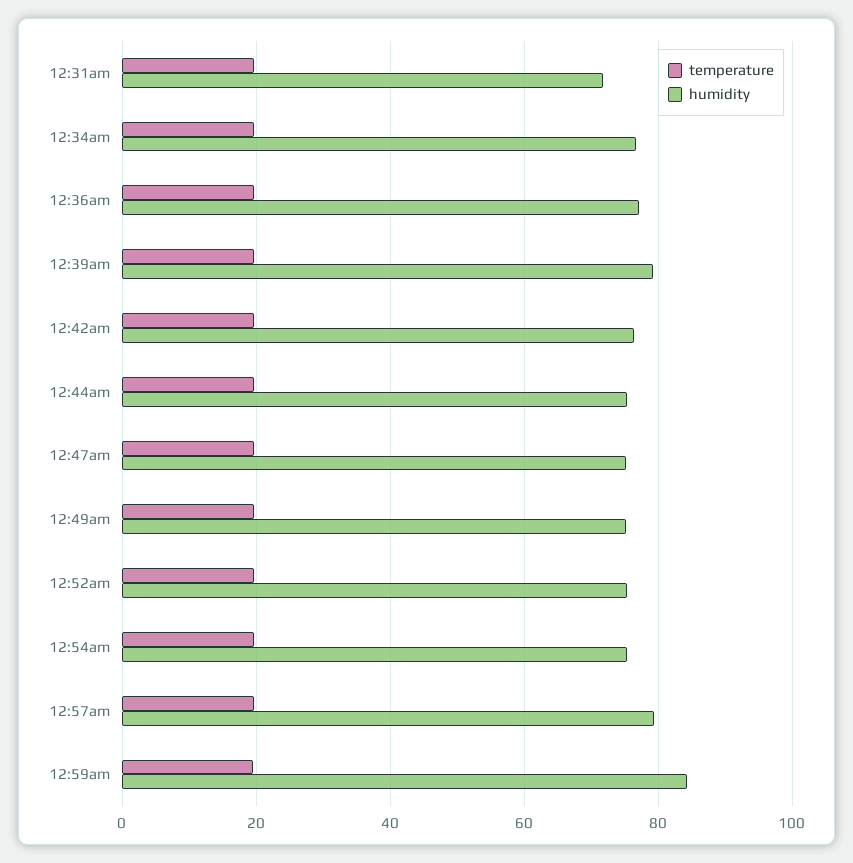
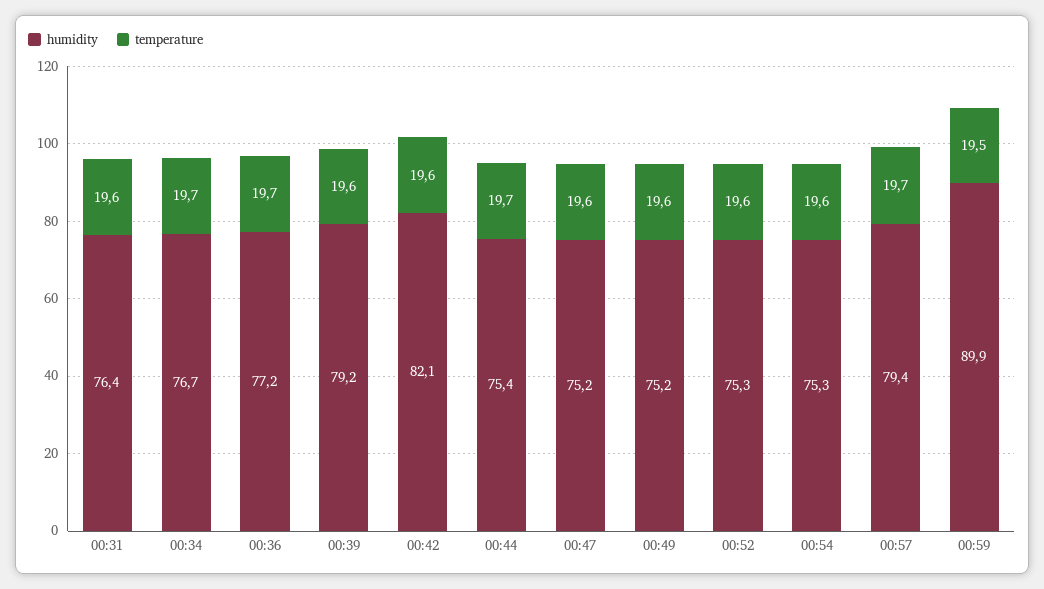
  {
    "temperature": {
      "12:31am": 19.6,
      "12:34am": 19.7,
      "12:36am": 19.7,
      "12:39am": 19.6,
      "12:42am": 19.6,
      "12:44am": 19.7,
      "12:47am": 19.6,
      "12:49am": 19.6,
      "12:52am": 19.6,
      "12:54am": 19.6,
      "12:57am": 19.7,
      "12:59am": 19.5
    },
    "humidity": {
-     "12:31am": 72,
+     "12:31am": 76.4,
      "12:34am": 76.7,
      "12:36am": 77.2,
      "12:39am": 79.2,
-     "12:42am": 76,
+     "12:42am": 82.1,
      "12:44am": 75.4,
      "12:47am": 75.2,
      "12:49am": 75.2,
      "12:52am": 75.3,
      "12:54am": 75.3,
      "12:57am": 79.4,
-     "12:59am": 84
+     "12:59am": 89.9
    }
  }

